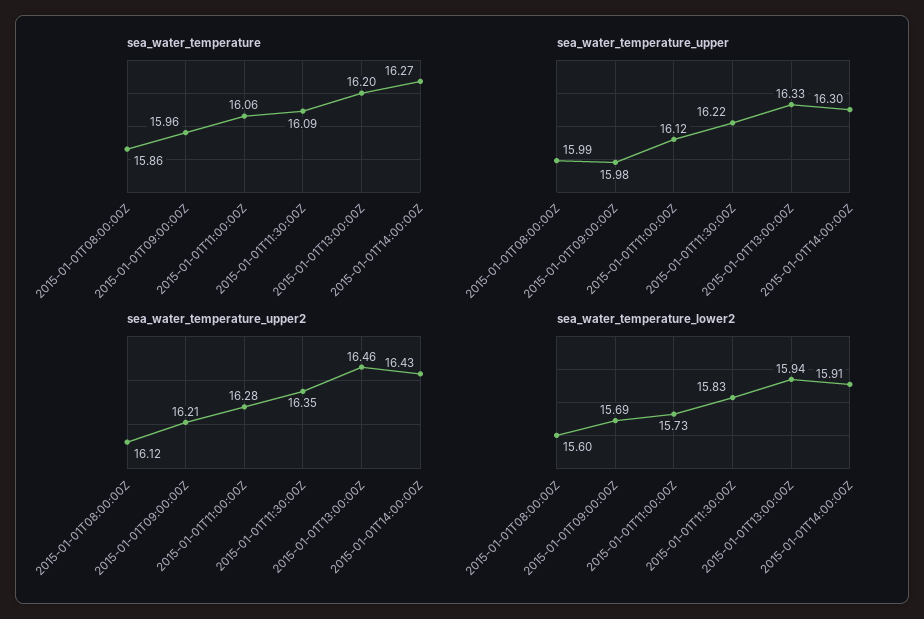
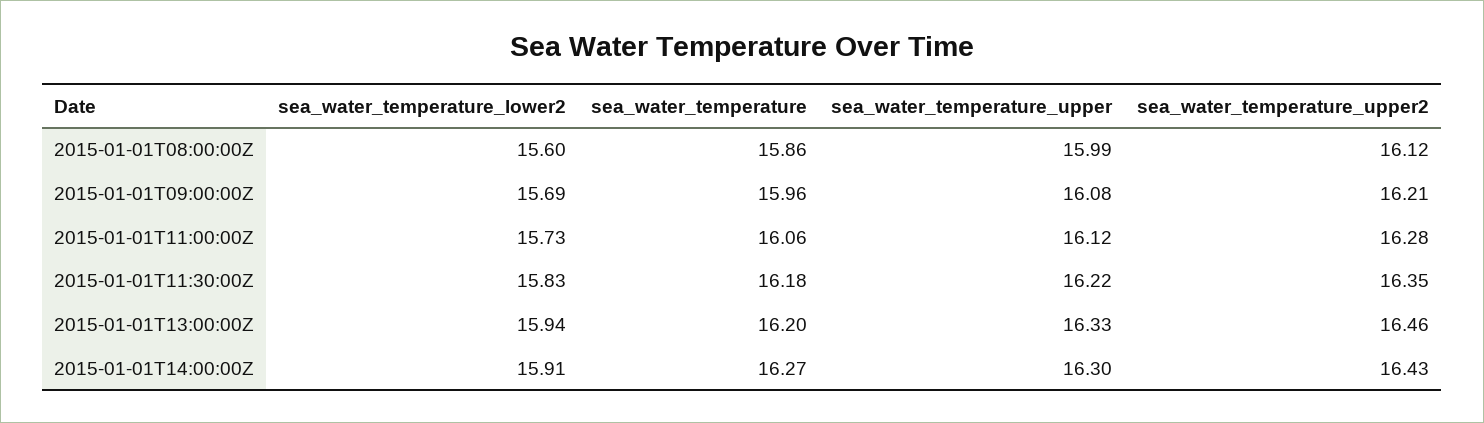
  {
    "sea_water_temperature": {
      "2015-01-01T08:00:00Z": 15.86,
      "2015-01-01T09:00:00Z": 15.96,
      "2015-01-01T11:00:00Z": 16.06,
-     "2015-01-01T11:30:00Z": 16.09,
+     "2015-01-01T11:30:00Z": 16.18,
      "2015-01-01T13:00:00Z": 16.2,
      "2015-01-01T14:00:00Z": 16.27
    },
    "sea_water_temperature_upper": {
      "2015-01-01T08:00:00Z": 15.99,
-     "2015-01-01T09:00:00Z": 15.98,
+     "2015-01-01T09:00:00Z": 16.08,
      "2015-01-01T11:00:00Z": 16.12,
      "2015-01-01T11:30:00Z": 16.22,
      "2015-01-01T13:00:00Z": 16.33,
      "2015-01-01T14:00:00Z": 16.3
    },
    "sea_water_temperature_upper2": {
      "2015-01-01T08:00:00Z": 16.12,
      "2015-01-01T09:00:00Z": 16.21,
      "2015-01-01T11:00:00Z": 16.28,
      "2015-01-01T11:30:00Z": 16.35,
      "2015-01-01T13:00:00Z": 16.46,
      "2015-01-01T14:00:00Z": 16.43
    },
    "sea_water_temperature_lower2": {
      "2015-01-01T08:00:00Z": 15.6,
      "2015-01-01T09:00:00Z": 15.69,
      "2015-01-01T11:00:00Z": 15.73,
      "2015-01-01T11:30:00Z": 15.83,
      "2015-01-01T13:00:00Z": 15.94,
      "2015-01-01T14:00:00Z": 15.91
    }
  }

